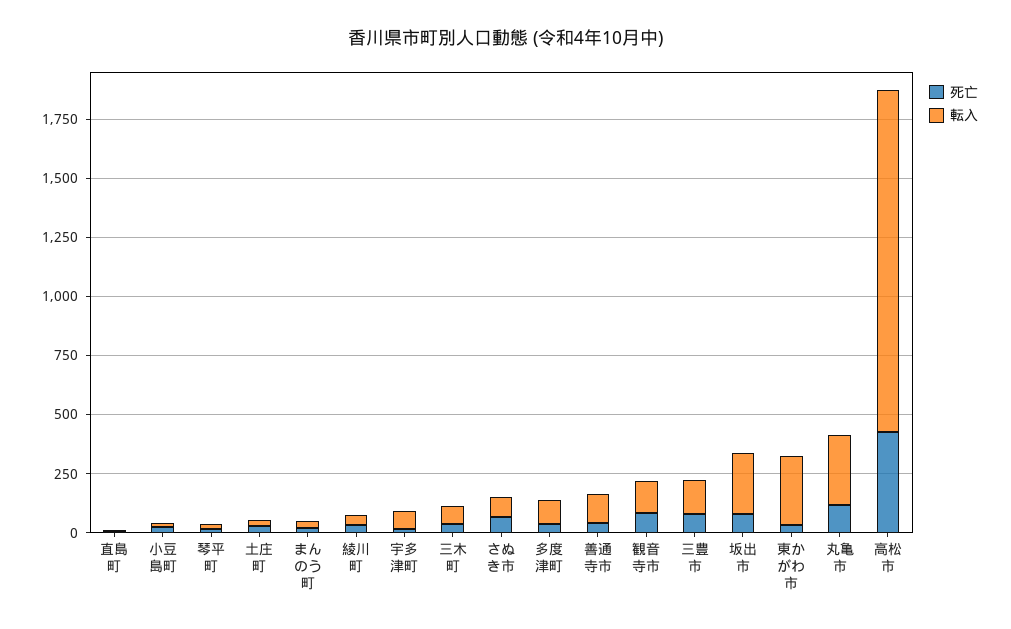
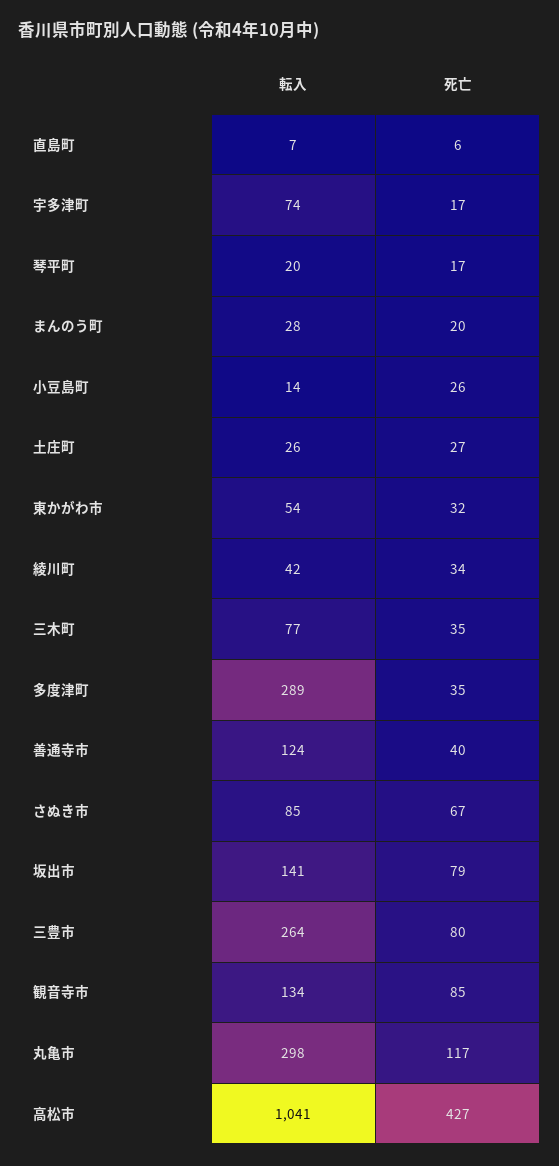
  {
    "死亡": {
      "直島町": 6,
      "小豆島町": 26,
      "琴平町": 17,
      "土庄町": 27,
      "まんのう町": 20,
      "綾川町": 34,
      "宇多津町": 17,
      "三木町": 35,
      "さぬき市": 67,
      "多度津町": 35,
      "善通寺市": 40,
      "観音寺市": 85,
      "三豊市": 80,
      "坂出市": 79,
      "東かがわ市": 32,
      "丸亀市": 117,
      "高松市": 427
    },
    "転入": {
      "直島町": 7,
      "小豆島町": 14,
      "琴平町": 20,
      "土庄町": 26,
      "まんのう町": 28,
      "綾川町": 42,
      "宇多津町": 74,
      "三木町": 77,
      "さぬき市": 85,
-     "多度津町": 100,
+     "多度津町": 289,
      "善通寺市": 124,
      "観音寺市": 134,
-     "三豊市": 150,
+     "三豊市": 264,
-     "坂出市": 250,
+     "坂出市": 141,
-     "東かがわ市": 300,
+     "東かがわ市": 54,
      "丸亀市": 298,
-     "高松市": 1450
+     "高松市": 1041
    }
  }

